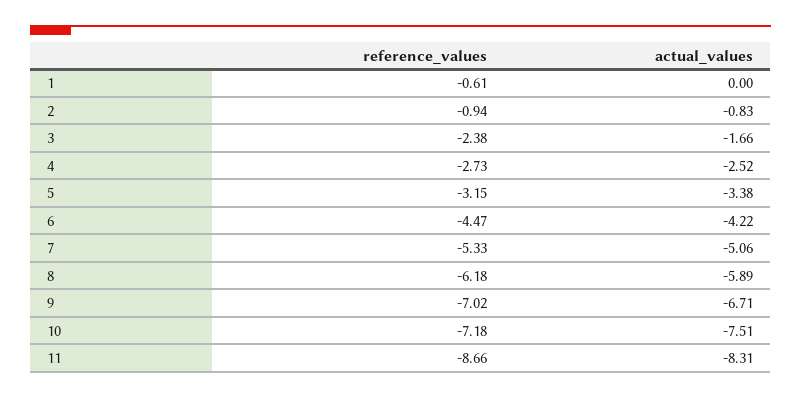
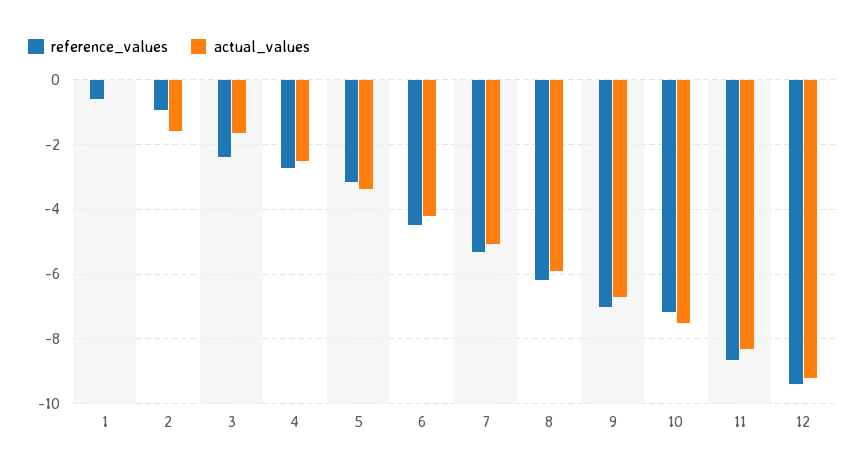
  {
    "reference_values": {
      "1": -0.61,
      "2": -0.94,
      "3": -2.38,
      "4": -2.73,
      "5": -3.15,
      "6": -4.47,
      "7": -5.33,
      "8": -6.18,
      "9": -7.02,
      "10": -7.18,
-     "11": -8.66
+     "11": -8.66,
+     "12": -9.4
    },
    "actual_values": {
      "1": 0,
-     "2": -0.83,
+     "2": -1.6,
      "3": -1.66,
      "4": -2.52,
      "5": -3.38,
      "6": -4.22,
      "7": -5.06,
      "8": -5.89,
      "9": -6.71,
      "10": -7.51,
-     "11": -8.31
+     "11": -8.31,
+     "12": -9.2
    }
  }

